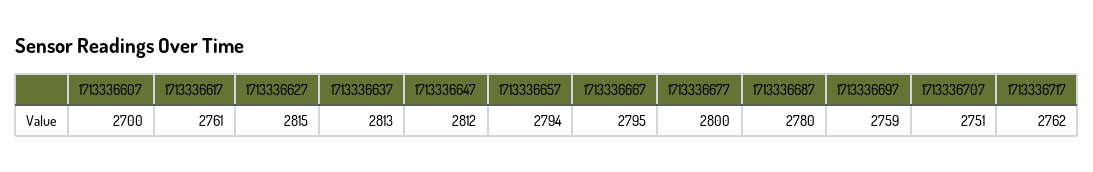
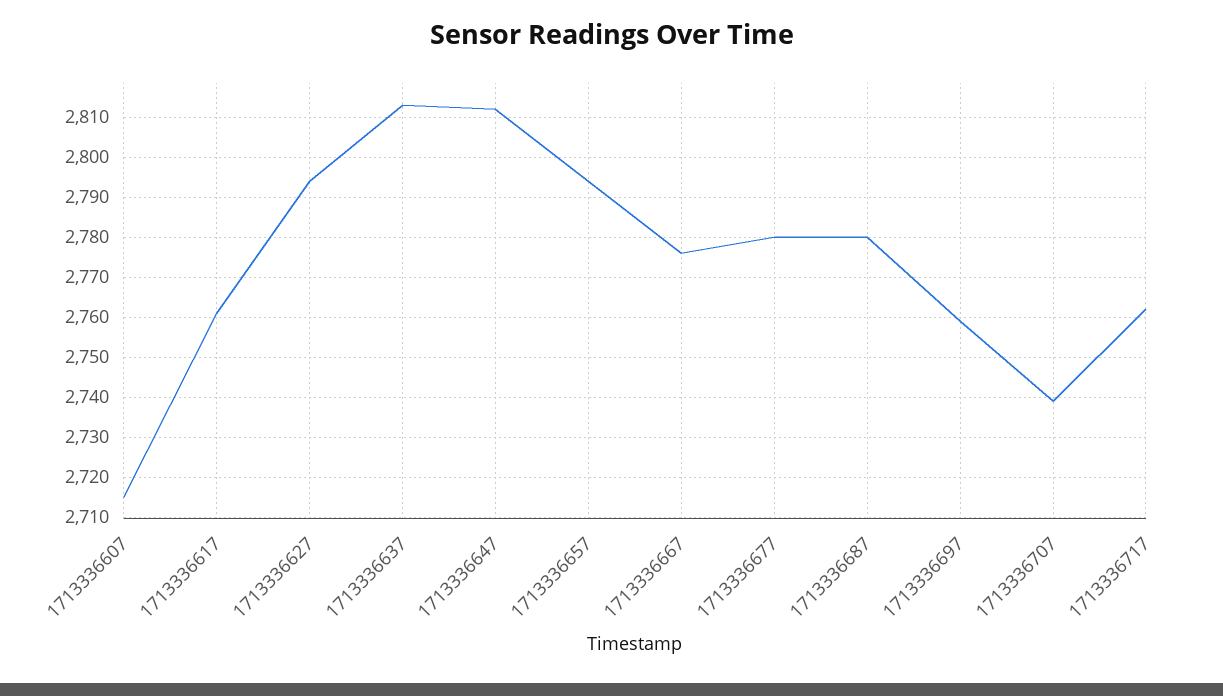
  {
-   "1713336607": 2700,
+   "1713336607": 2715,
    "1713336617": 2761,
-   "1713336627": 2815,
+   "1713336627": 2795,
    "1713336637": 2813,
    "1713336647": 2812,
    "1713336657": 2794,
-   "1713336667": 2795,
+   "1713336667": 2775,
-   "1713336677": 2800,
+   "1713336677": 2780,
    "1713336687": 2780,
    "1713336697": 2759,
-   "1713336707": 2751,
+   "1713336707": 2740,
    "1713336717": 2762
  }

